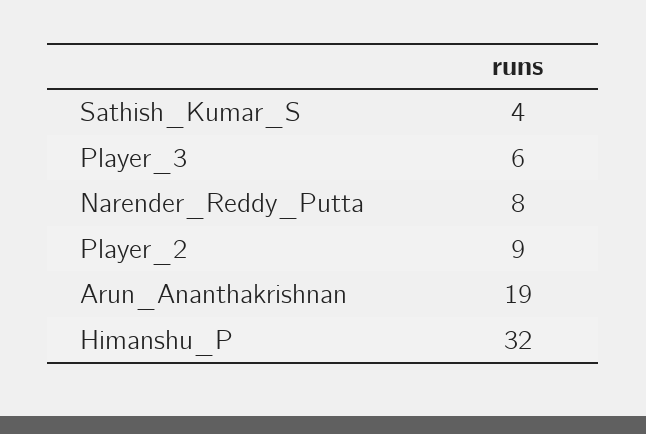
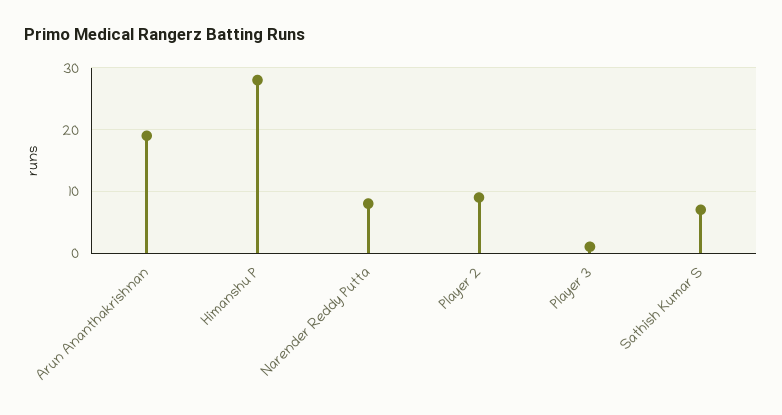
  {
-   "Sathish_Kumar_S": 4,
+   "Sathish_Kumar_S": 7,
-   "Player_3": 6,
+   "Player_3": 1,
    "Narender_Reddy_Putta": 8,
    "Player_2": 9,
    "Arun_Ananthakrishnan": 19,
-   "Himanshu_P": 32
+   "Himanshu_P": 28
  }

